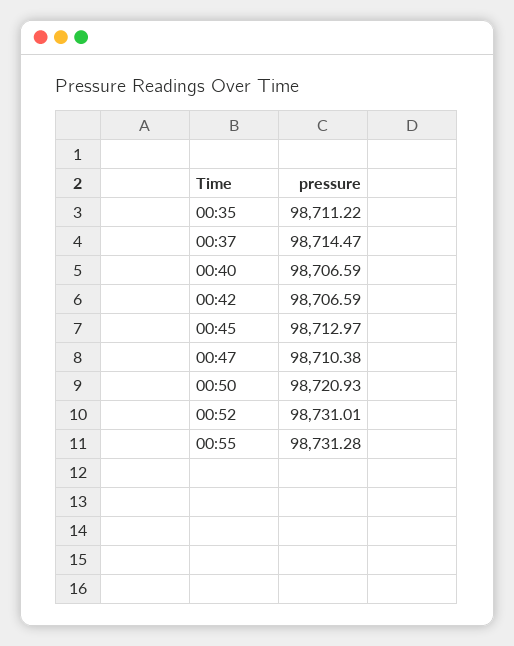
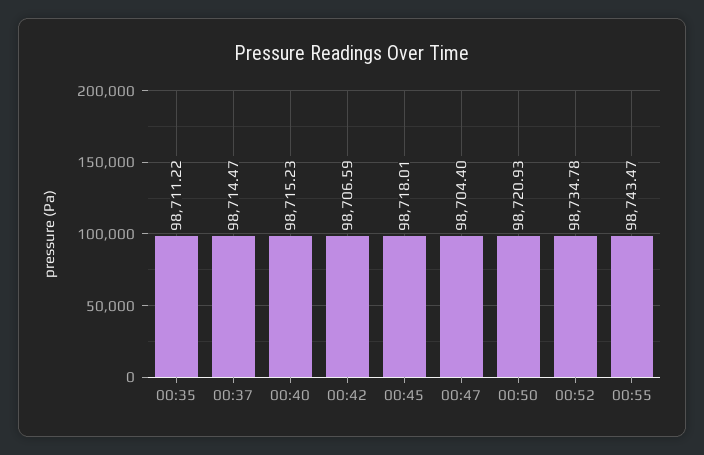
  {
    "00:35": 98711.22,
    "00:37": 98714.47,
-   "00:40": 98706.59,
+   "00:40": 98715.23,
    "00:42": 98706.59,
-   "00:45": 98712.97,
+   "00:45": 98718.01,
-   "00:47": 98710.38,
+   "00:47": 98704.4,
    "00:50": 98720.93,
-   "00:52": 98731.01,
+   "00:52": 98734.78,
-   "00:55": 98731.28
+   "00:55": 98743.47
  }

